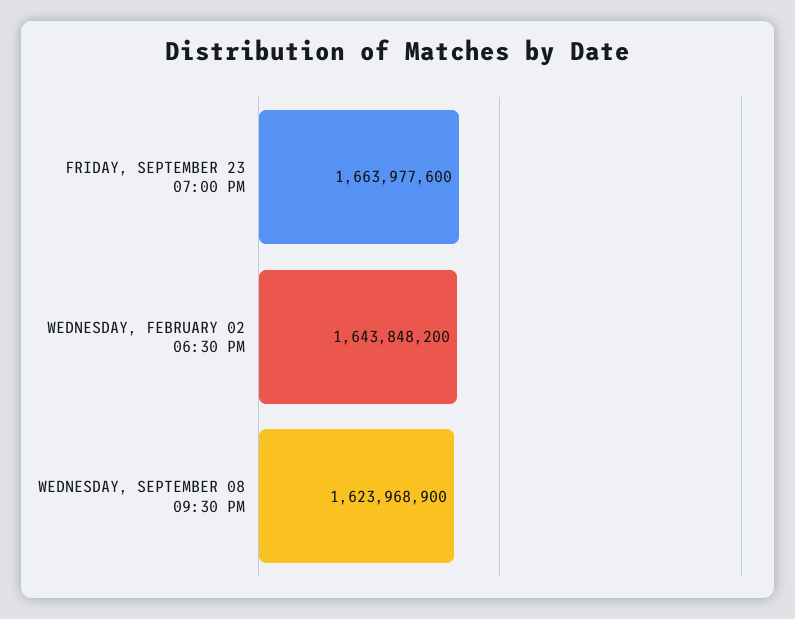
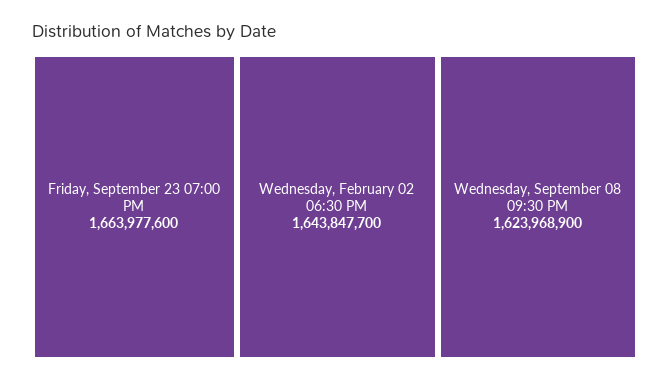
  {
    "FRIDAY, SEPTEMBER 23 07:00 PM": 1663977600,
-   "WEDNESDAY, FEBRUARY 02 06:30 PM": 1643848200,
+   "WEDNESDAY, FEBRUARY 02 06:30 PM": 1643847700,
    "WEDNESDAY, SEPTEMBER 08 09:30 PM": 1623968900
  }

